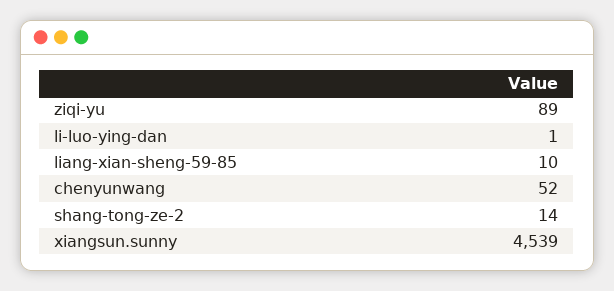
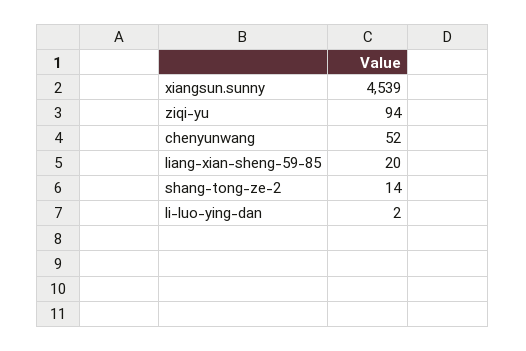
  {
-   "ziqi-yu": 89,
+   "ziqi-yu": 94,
-   "li-luo-ying-dan": 1,
+   "li-luo-ying-dan": 2,
-   "liang-xian-sheng-59-85": 10,
+   "liang-xian-sheng-59-85": 20,
    "chenyunwang": 52,
    "shang-tong-ze-2": 14,
    "xiangsun.sunny": 4539
  }

